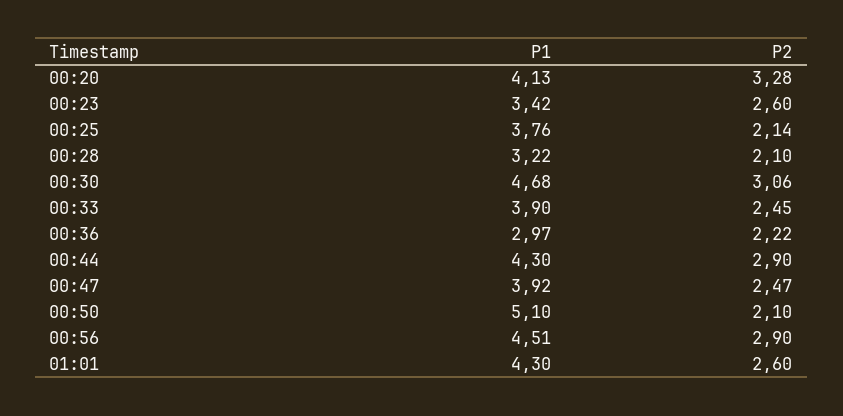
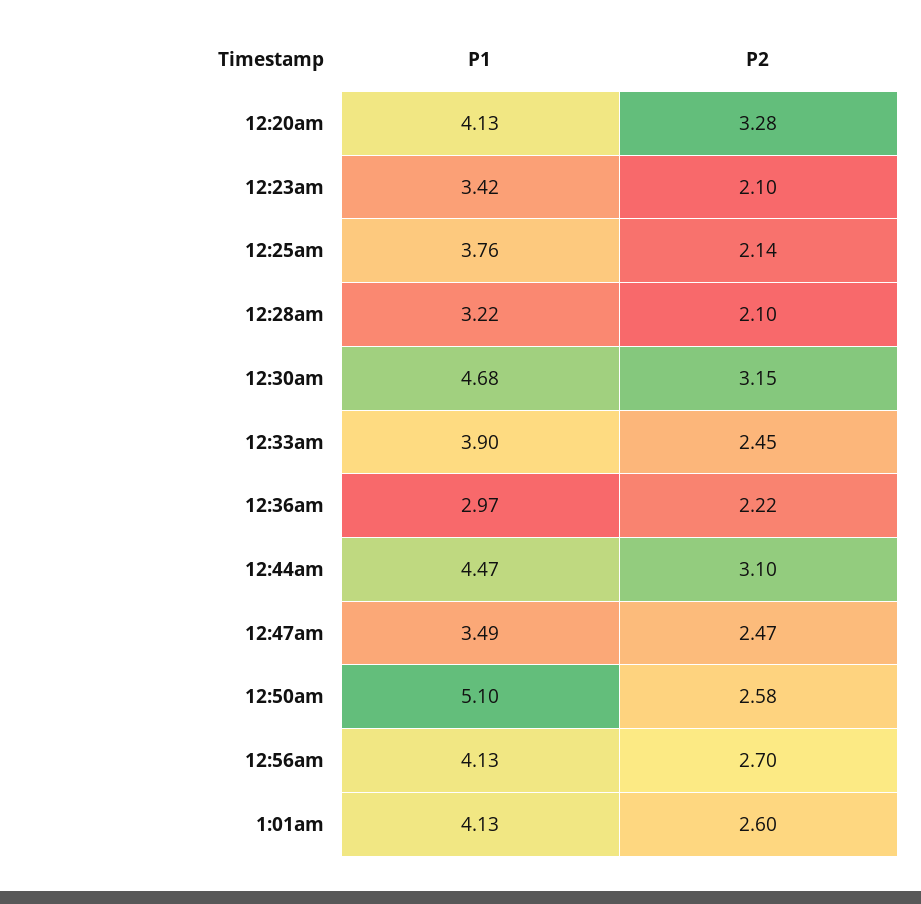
  {
    "P1": {
      "00:20": 4.13,
      "00:23": 3.42,
      "00:25": 3.76,
      "00:28": 3.22,
      "00:30": 4.68,
      "00:33": 3.9,
      "00:36": 2.97,
-     "00:44": 4.3,
+     "00:44": 4.47,
-     "00:47": 3.92,
+     "00:47": 3.49,
      "00:50": 5.1,
-     "00:56": 4.51,
+     "00:56": 4.13,
-     "01:01": 4.3
+     "01:01": 4.13
    },
    "P2": {
      "00:20": 3.28,
-     "00:23": 2.6,
+     "00:23": 2.1,
      "00:25": 2.14,
      "00:28": 2.1,
-     "00:30": 3.06,
+     "00:30": 3.15,
      "00:33": 2.45,
      "00:36": 2.22,
-     "00:44": 2.9,
+     "00:44": 3.1,
      "00:47": 2.47,
-     "00:50": 2.1,
+     "00:50": 2.58,
-     "00:56": 2.9,
+     "00:56": 2.7,
      "01:01": 2.6
    }
  }

